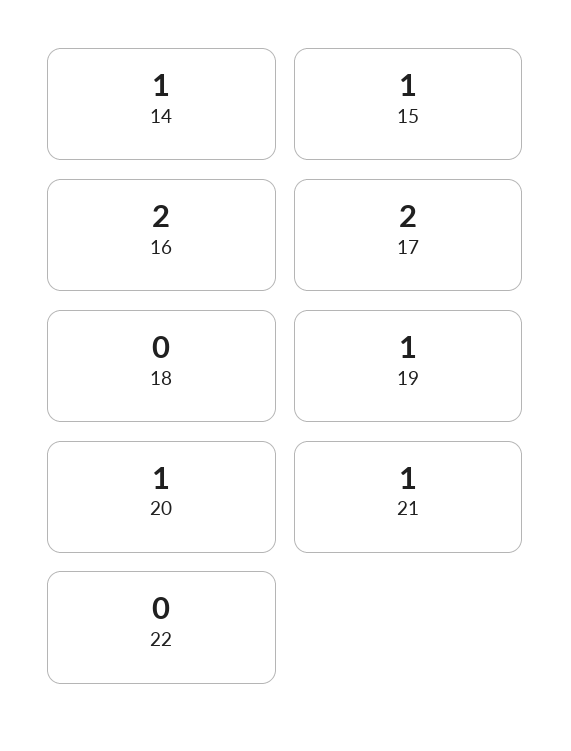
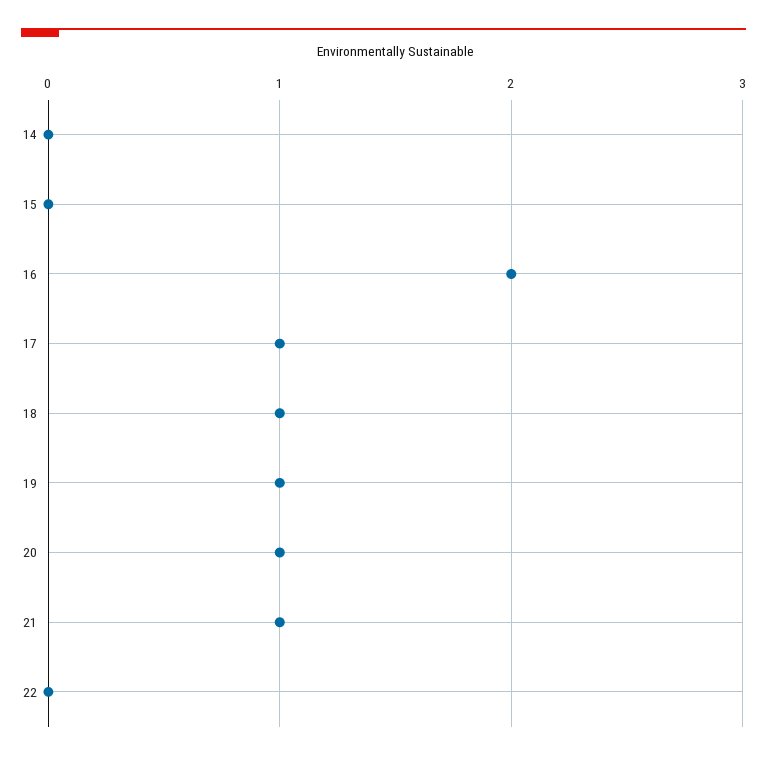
  {
-   "14": 1,
+   "14": 0,
-   "15": 1,
+   "15": 0,
    "16": 2,
-   "17": 2,
+   "17": 1,
-   "18": 0,
+   "18": 1,
    "19": 1,
    "20": 1,
    "21": 1,
    "22": 0
  }

